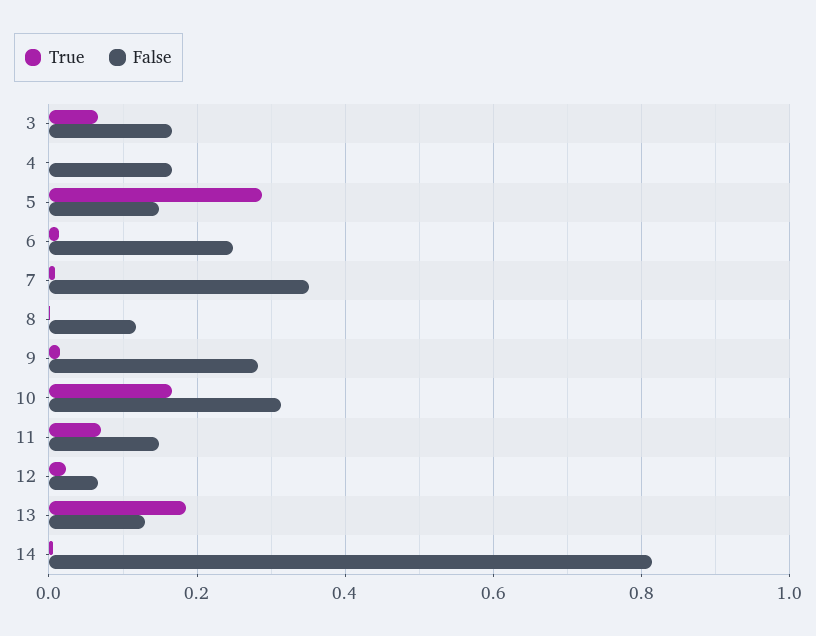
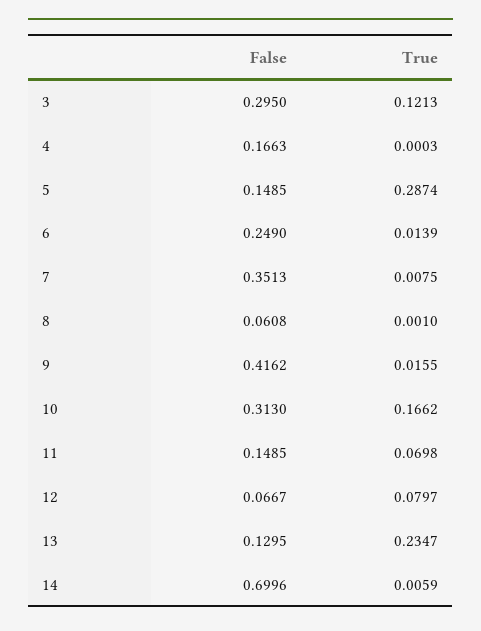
  {
    "True": {
-     "3": 0.06,
+     "3": 0.1213,
      "4": 0.0003,
      "5": 0.2874,
      "6": 0.0139,
      "7": 0.0075,
      "8": 0.001,
      "9": 0.0155,
      "10": 0.1662,
      "11": 0.0698,
-     "12": 0.02,
+     "12": 0.0797,
-     "13": 0.18,
+     "13": 0.2347,
      "14": 0.0059
    },
    "False": {
-     "3": 0.16,
+     "3": 0.295,
      "4": 0.1663,
      "5": 0.1485,
      "6": 0.249,
      "7": 0.3513,
-     "8": 0.12,
+     "8": 0.0608,
-     "9": 0.28,
+     "9": 0.4162,
      "10": 0.313,
      "11": 0.1485,
      "12": 0.0667,
      "13": 0.1295,
-     "14": 0.82
+     "14": 0.6996
    }
  }

